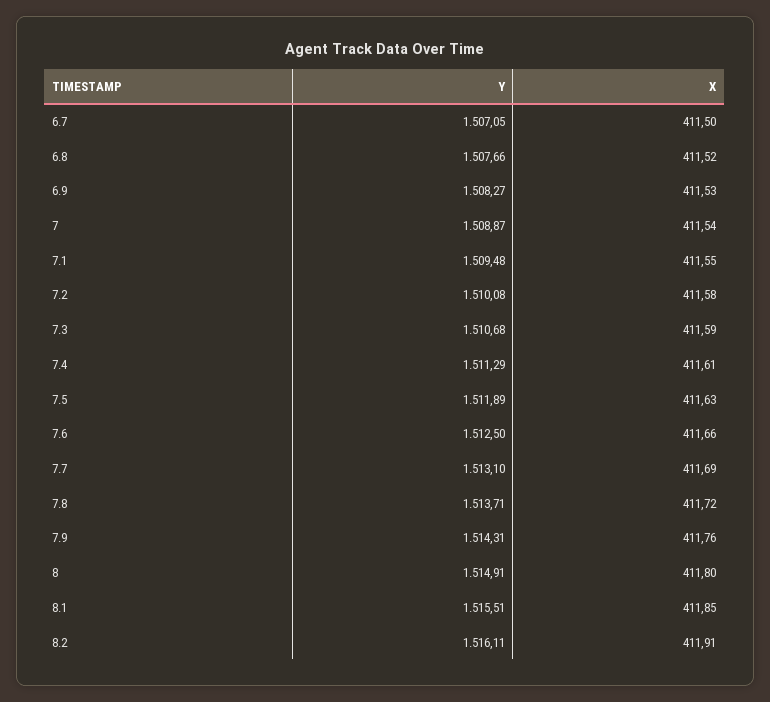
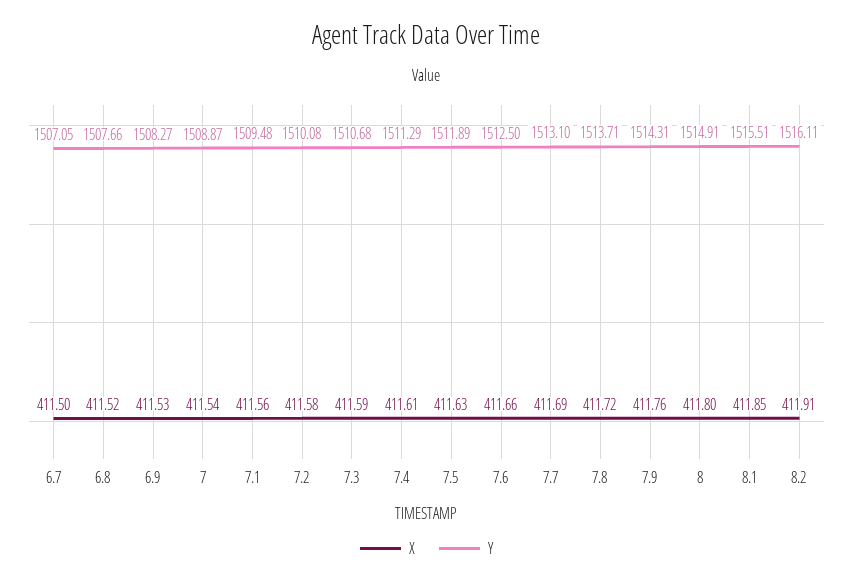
  {
    "Y": {
      "6.7": 1507.05,
      "6.8": 1507.66,
      "6.9": 1508.27,
      "7": 1508.87,
      "7.1": 1509.48,
      "7.2": 1510.08,
      "7.3": 1510.68,
      "7.4": 1511.29,
      "7.5": 1511.89,
      "7.6": 1512.5,
      "7.7": 1513.1,
      "7.8": 1513.71,
      "7.9": 1514.31,
      "8": 1514.91,
      "8.1": 1515.51,
      "8.2": 1516.11
    },
    "X": {
      "6.7": 411.5,
      "6.8": 411.52,
      "6.9": 411.53,
      "7": 411.54,
-     "7.1": 411.55,
+     "7.1": 411.56,
      "7.2": 411.58,
      "7.3": 411.59,
      "7.4": 411.61,
      "7.5": 411.63,
      "7.6": 411.66,
      "7.7": 411.69,
      "7.8": 411.72,
      "7.9": 411.76,
      "8": 411.8,
      "8.1": 411.85,
      "8.2": 411.91
    }
  }

